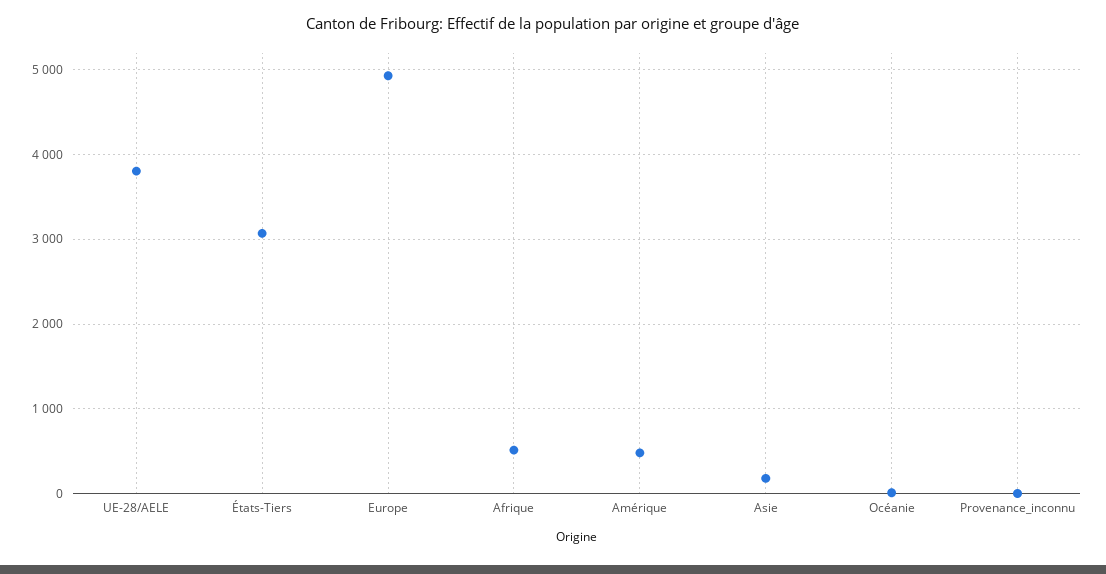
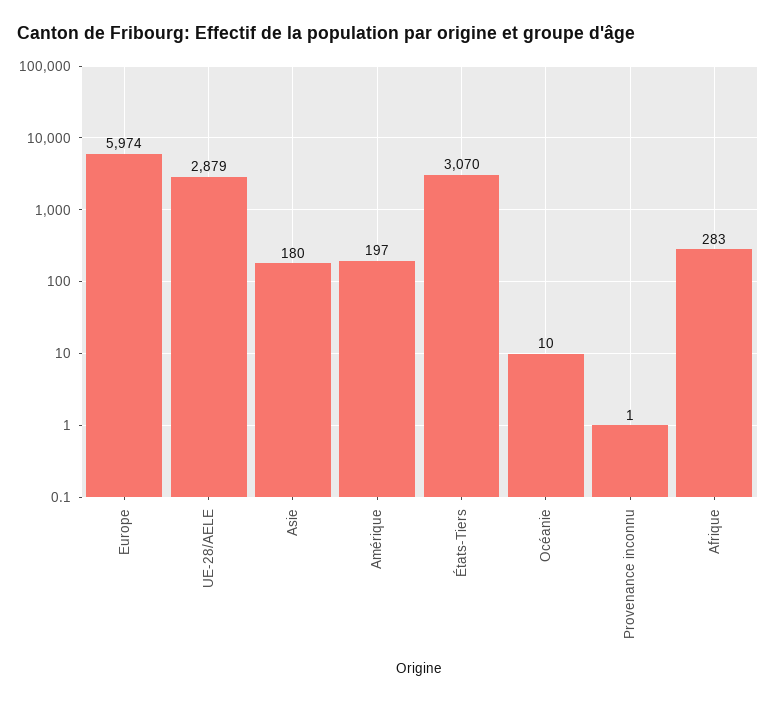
  {
-   "UE-28/AELE": 3800,
+   "UE-28/AELE": 2879,
    "États-Tiers": 3070,
-   "Europe": 4900,
+   "Europe": 5974,
-   "Afrique": 500,
+   "Afrique": 283,
-   "Amérique": 500,
+   "Amérique": 197,
    "Asie": 180,
    "Océanie": 10,
    "Provenance_inconnu": 1
  }

